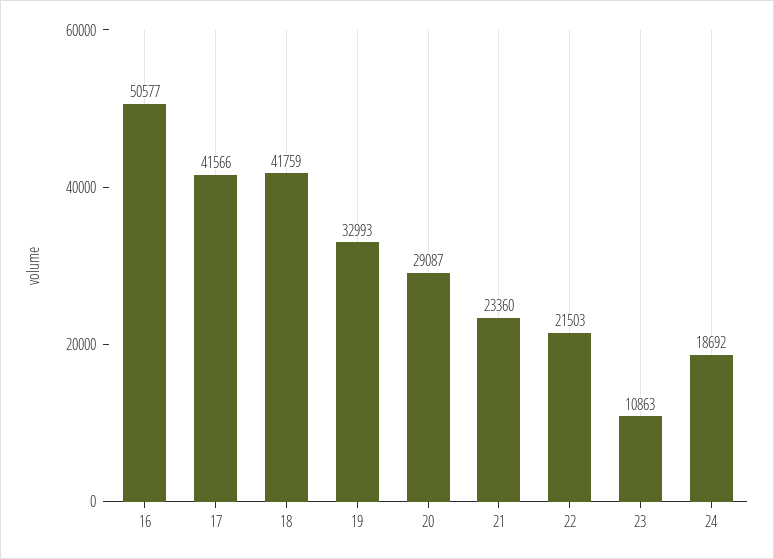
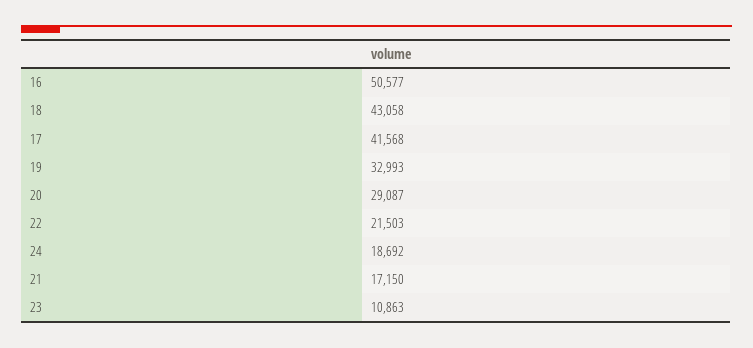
  {
    "16": 50577,
-   "17": 41566,
+   "17": 41568,
-   "18": 41759,
+   "18": 43058,
    "19": 32993,
    "20": 29087,
-   "21": 23360,
+   "21": 17150,
    "22": 21503,
    "23": 10863,
    "24": 18692
  }

